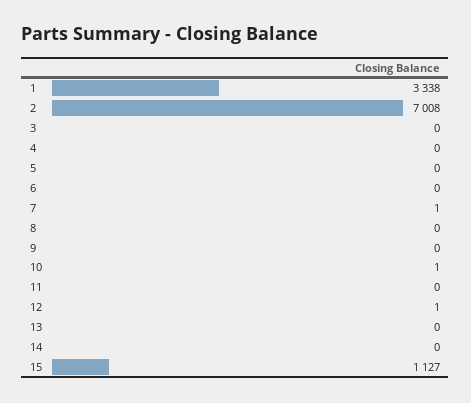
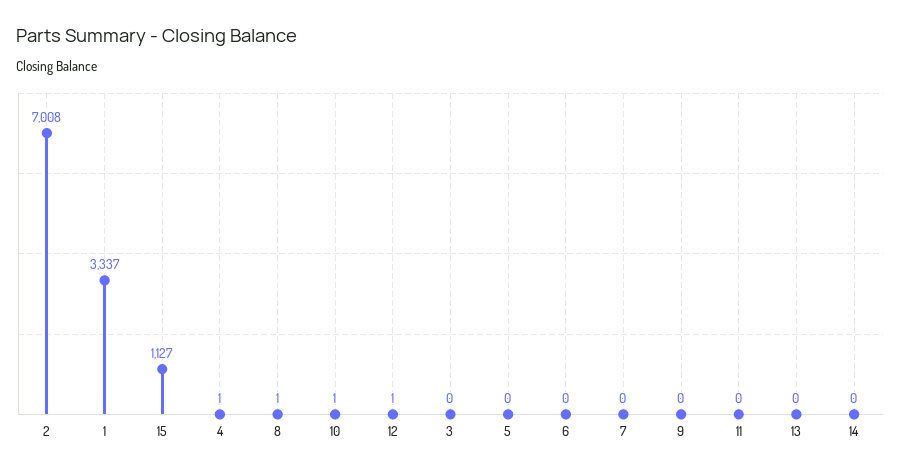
  {
-   "1": 3338,
+   "1": 3337,
    "2": 7008,
    "3": 0,
-   "4": 0,
+   "4": 1,
    "5": 0,
    "6": 0,
-   "7": 1,
+   "7": 0,
-   "8": 0,
+   "8": 1,
    "9": 0,
    "10": 1,
    "11": 0,
    "12": 1,
    "13": 0,
    "14": 0,
    "15": 1127
  }

